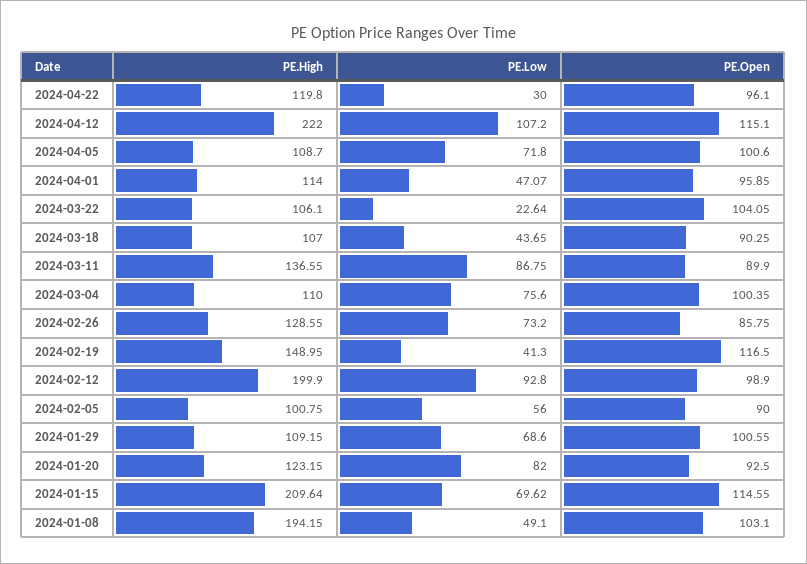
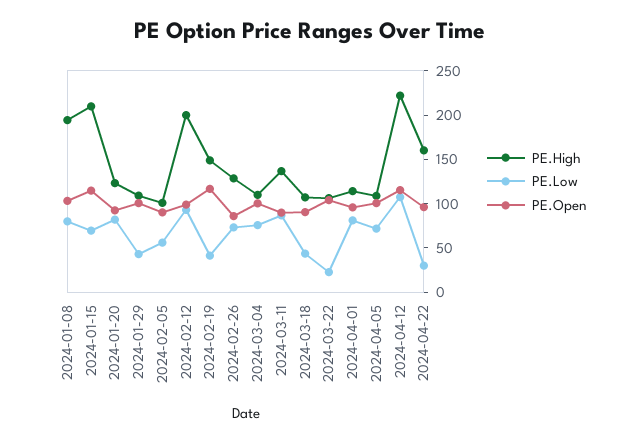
  {
    "PE.High": {
-     "2024-04-22": 119.8,
+     "2024-04-22": 160,
      "2024-04-12": 222,
      "2024-04-05": 108.7,
      "2024-04-01": 114,
      "2024-03-22": 106.1,
      "2024-03-18": 107,
      "2024-03-11": 136.55,
      "2024-03-04": 110,
      "2024-02-26": 128.55,
      "2024-02-19": 148.95,
      "2024-02-12": 199.9,
      "2024-02-05": 100.75,
      "2024-01-29": 109.15,
      "2024-01-20": 123.15,
      "2024-01-15": 209.64,
      "2024-01-08": 194.15
    },
    "PE.Low": {
      "2024-04-22": 30,
      "2024-04-12": 107.2,
      "2024-04-05": 71.8,
-     "2024-04-01": 47.07,
+     "2024-04-01": 80,
      "2024-03-22": 22.64,
      "2024-03-18": 43.65,
      "2024-03-11": 86.75,
      "2024-03-04": 75.6,
      "2024-02-26": 73.2,
      "2024-02-19": 41.3,
      "2024-02-12": 92.8,
      "2024-02-05": 56,
-     "2024-01-29": 68.6,
+     "2024-01-29": 40,
      "2024-01-20": 82,
      "2024-01-15": 69.62,
-     "2024-01-08": 49.1
+     "2024-01-08": 80
    },
    "PE.Open": {
      "2024-04-22": 96.1,
      "2024-04-12": 115.1,
      "2024-04-05": 100.6,
      "2024-04-01": 95.85,
      "2024-03-22": 104.05,
      "2024-03-18": 90.25,
      "2024-03-11": 89.9,
      "2024-03-04": 100.35,
      "2024-02-26": 85.75,
      "2024-02-19": 116.5,
      "2024-02-12": 98.9,
      "2024-02-05": 90,
      "2024-01-29": 100.55,
      "2024-01-20": 92.5,
      "2024-01-15": 114.55,
      "2024-01-08": 103.1
    }
  }

